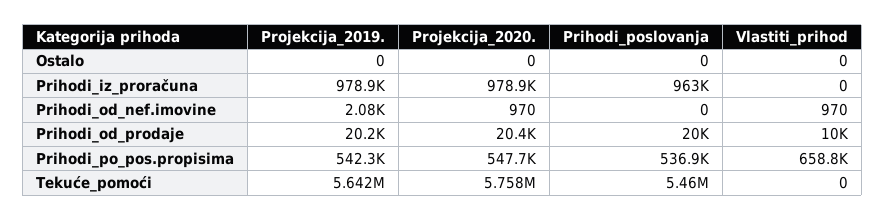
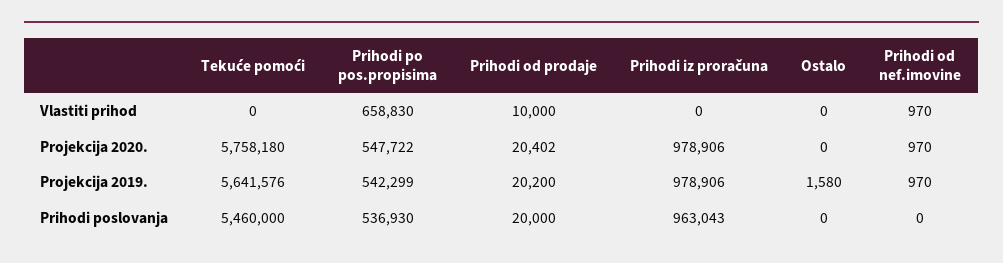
  {
    "Projekcija_2019.": {
-     "Ostalo": 0,
+     "Ostalo": 1580,
      "Prihodi_iz_proračuna": 978906,
-     "Prihodi_od_nef.imovine": 2080,
+     "Prihodi_od_nef.imovine": 970,
      "Prihodi_od_prodaje": 20200,
      "Prihodi_po_pos.propisima": 542299,
      "Tekuće_pomoći": 5641576
    },
    "Projekcija_2020.": {
      "Ostalo": 0,
      "Prihodi_iz_proračuna": 978906,
      "Prihodi_od_nef.imovine": 970,
      "Prihodi_od_prodaje": 20402,
      "Prihodi_po_pos.propisima": 547722,
      "Tekuće_pomoći": 5758180
    },
    "Prihodi_poslovanja": {
      "Ostalo": 0,
      "Prihodi_iz_proračuna": 963043,
      "Prihodi_od_nef.imovine": 0,
      "Prihodi_od_prodaje": 20000,
      "Prihodi_po_pos.propisima": 536930,
      "Tekuće_pomoći": 5460000
    },
    "Vlastiti_prihod": {
      "Ostalo": 0,
      "Prihodi_iz_proračuna": 0,
      "Prihodi_od_nef.imovine": 970,
      "Prihodi_od_prodaje": 10000,
      "Prihodi_po_pos.propisima": 658830,
      "Tekuće_pomoći": 0
    }
  }

